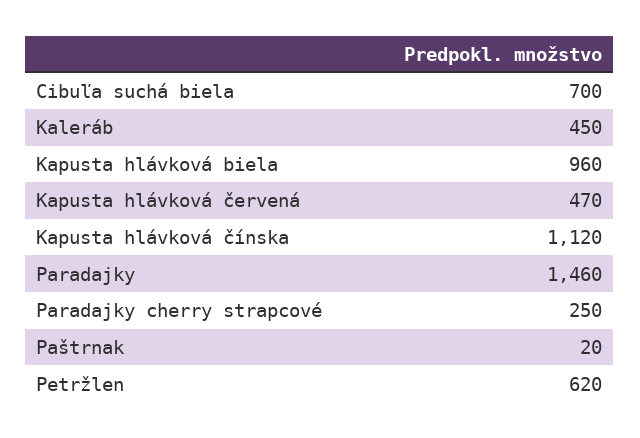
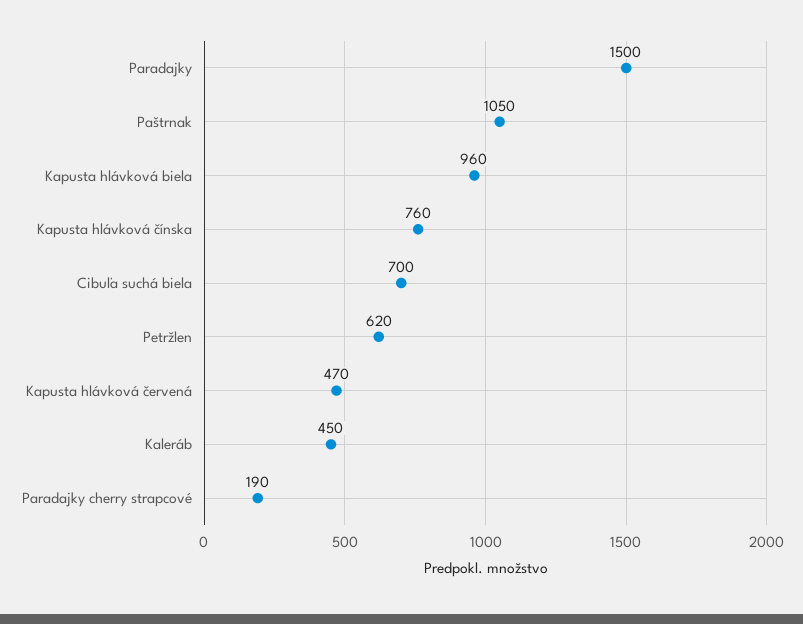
  {
    "Cibuľa suchá biela": 700,
    "Kaleráb": 450,
    "Kapusta hlávková biela": 960,
    "Kapusta hlávková červená": 470,
-   "Kapusta hlávková čínska": 1120,
+   "Kapusta hlávková čínska": 760,
-   "Paradajky": 1460,
+   "Paradajky": 1500,
-   "Paradajky cherry strapcové": 250,
+   "Paradajky cherry strapcové": 190,
-   "Paštrnak": 20,
+   "Paštrnak": 1050,
    "Petržlen": 620
  }

